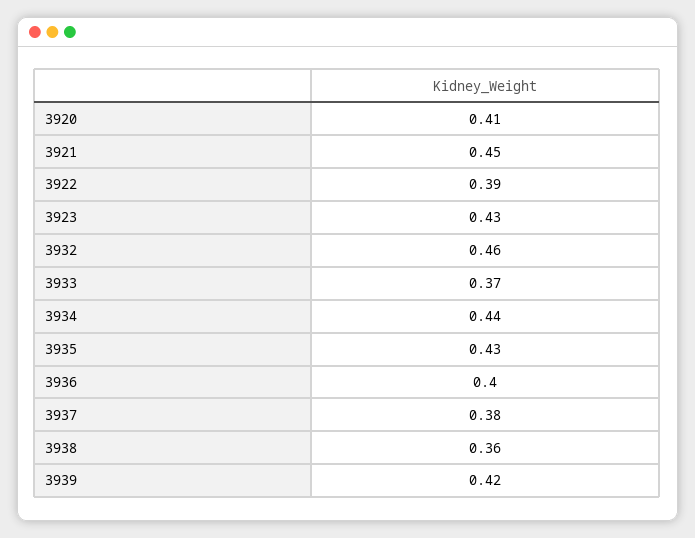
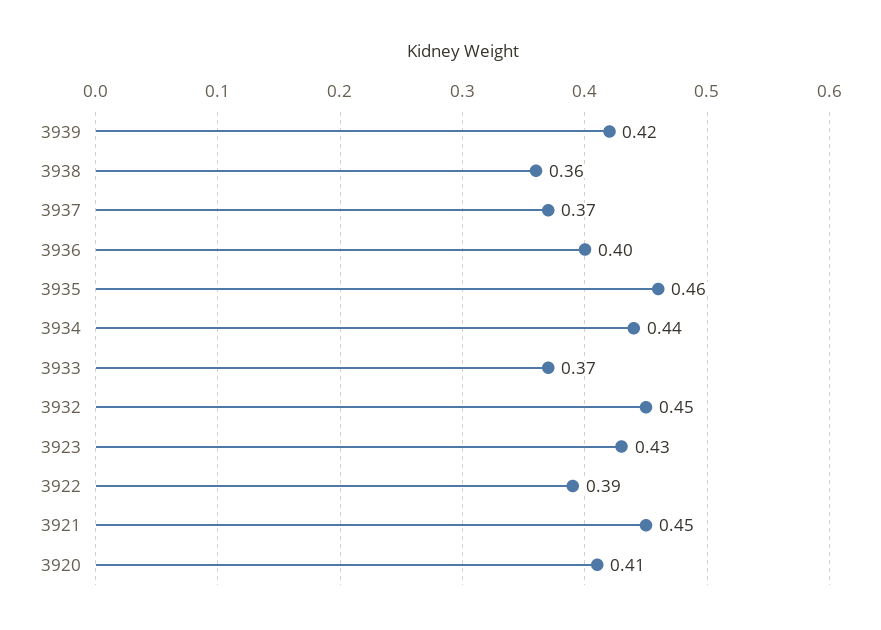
  {
    "3920": 0.41,
    "3921": 0.45,
    "3922": 0.39,
    "3923": 0.43,
-   "3932": 0.46,
+   "3932": 0.45,
    "3933": 0.37,
    "3934": 0.44,
-   "3935": 0.43,
+   "3935": 0.46,
    "3936": 0.4,
-   "3937": 0.38,
+   "3937": 0.37,
    "3938": 0.36,
    "3939": 0.42
  }

